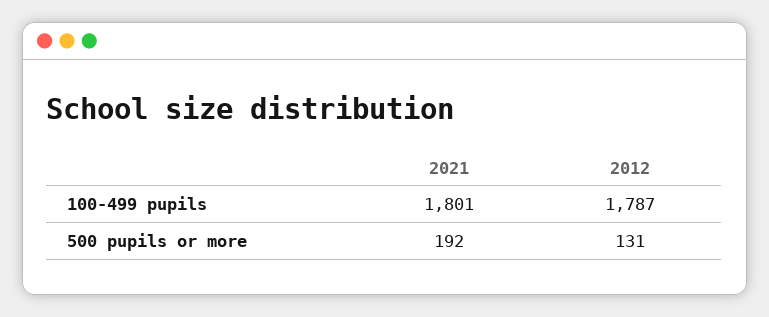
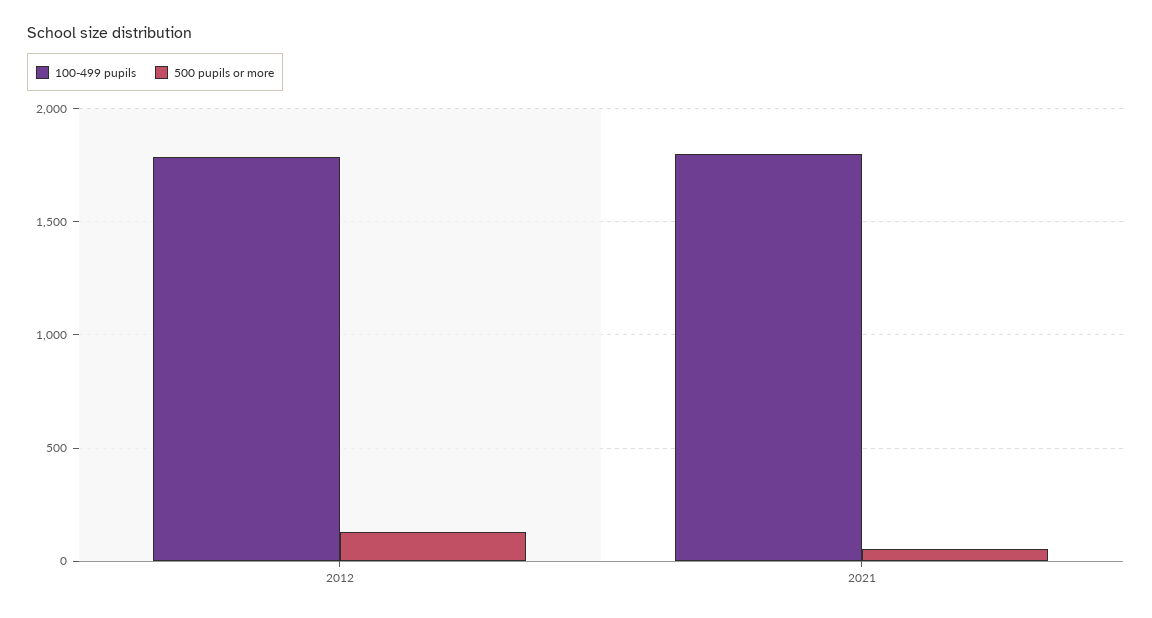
  {
    "100-499 pupils": {
      "2021": 1801,
      "2012": 1787
    },
    "500 pupils or more": {
-     "2021": 192,
+     "2021": 50,
      "2012": 131
    }
  }

